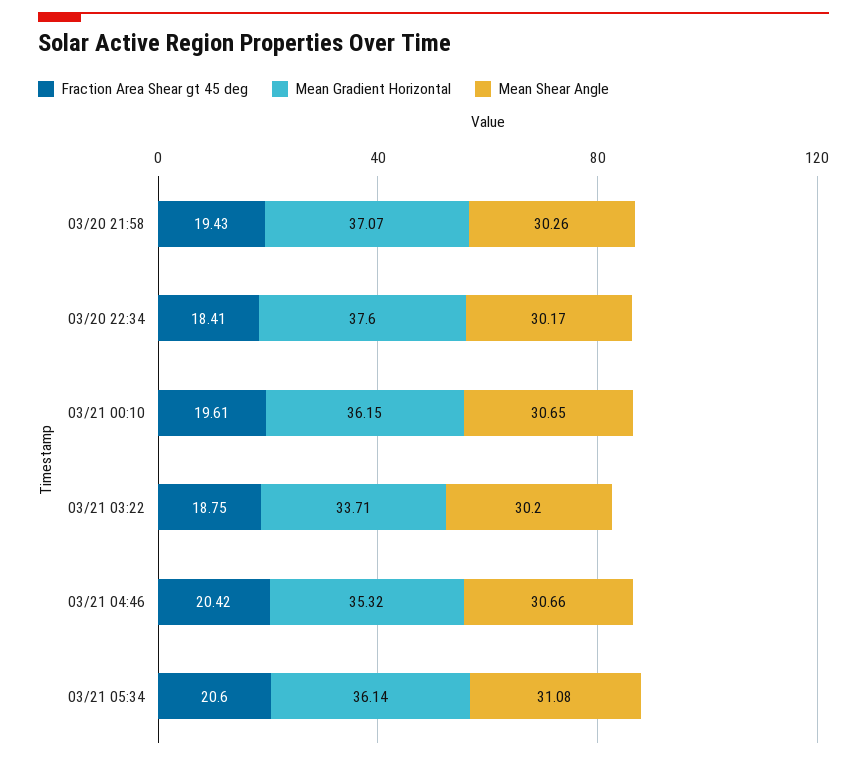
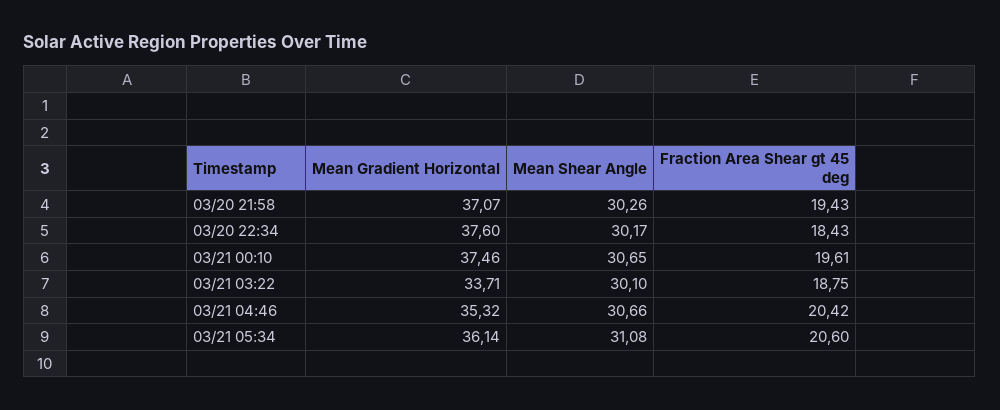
  {
    "Fraction Area Shear gt 45 deg": {
      "03/20 21:58": 19.43,
-     "03/20 22:34": 18.41,
+     "03/20 22:34": 18.43,
      "03/21 00:10": 19.61,
      "03/21 03:22": 18.75,
      "03/21 04:46": 20.42,
      "03/21 05:34": 20.6
    },
    "Mean Gradient Horizontal": {
      "03/20 21:58": 37.07,
      "03/20 22:34": 37.6,
-     "03/21 00:10": 36.15,
+     "03/21 00:10": 37.46,
      "03/21 03:22": 33.71,
      "03/21 04:46": 35.32,
      "03/21 05:34": 36.14
    },
    "Mean Shear Angle": {
      "03/20 21:58": 30.26,
      "03/20 22:34": 30.17,
      "03/21 00:10": 30.65,
-     "03/21 03:22": 30.2,
+     "03/21 03:22": 30.1,
      "03/21 04:46": 30.66,
      "03/21 05:34": 31.08
    }
  }

